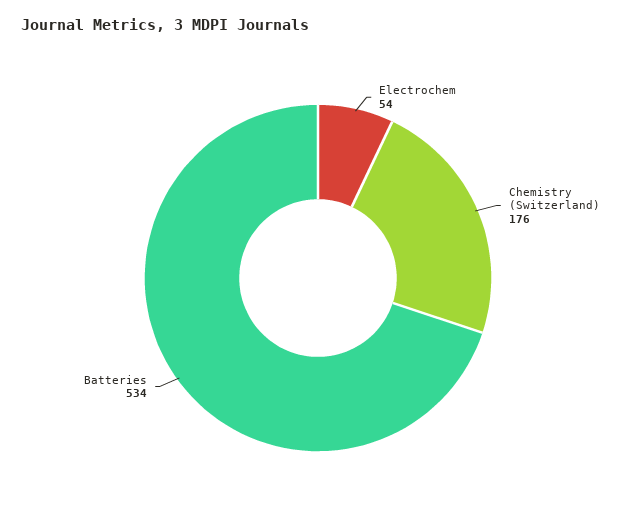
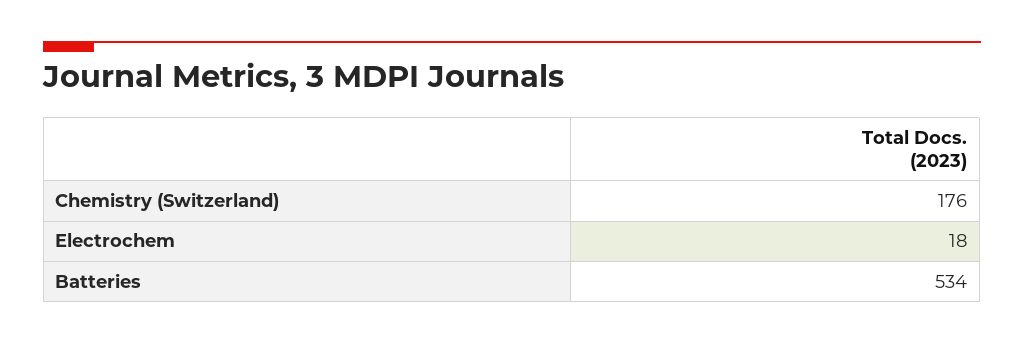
  {
-   "Electrochem": 54,
+   "Electrochem": 18,
    "Chemistry (Switzerland)": 176,
    "Batteries": 534
  }

